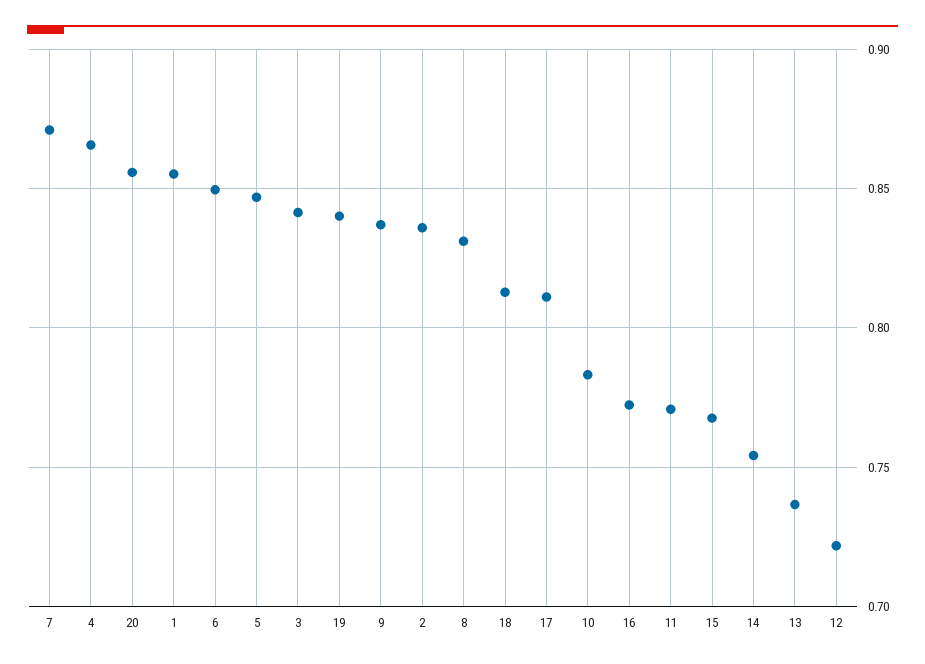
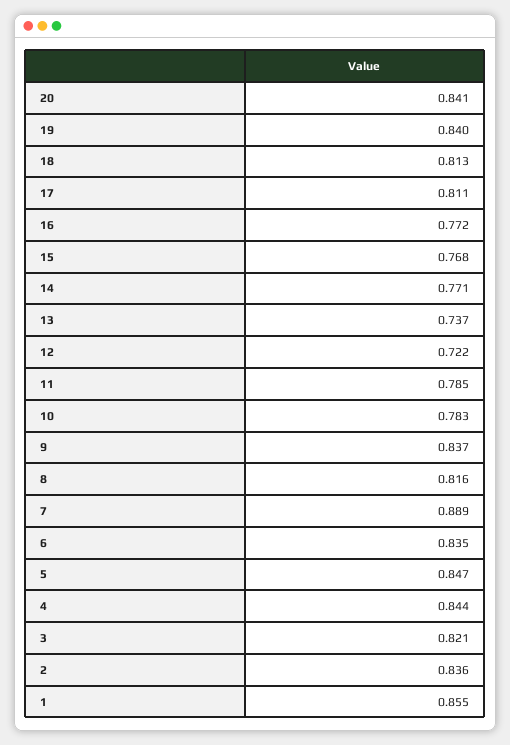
  {
-   "7": 0.87,
+   "7": 0.889,
-   "4": 0.865,
+   "4": 0.844,
-   "20": 0.855,
+   "20": 0.841,
    "1": 0.855,
-   "6": 0.85,
+   "6": 0.835,
    "5": 0.847,
-   "3": 0.84,
+   "3": 0.821,
    "19": 0.84,
    "9": 0.837,
    "2": 0.836,
-   "8": 0.83,
+   "8": 0.816,
    "18": 0.813,
    "17": 0.811,
    "10": 0.783,
    "16": 0.772,
-   "11": 0.77,
+   "11": 0.785,
    "15": 0.768,
-   "14": 0.755,
+   "14": 0.771,
    "13": 0.737,
    "12": 0.722
  }

